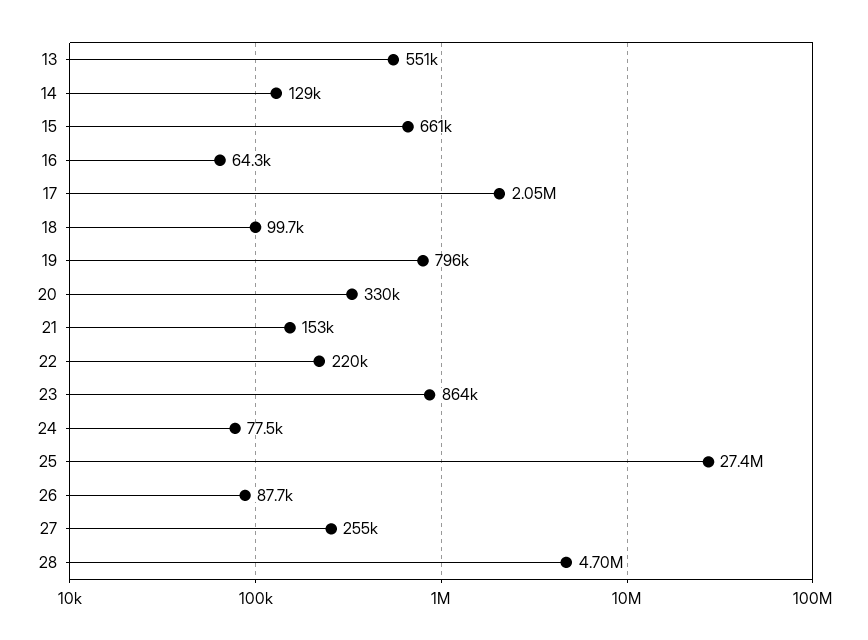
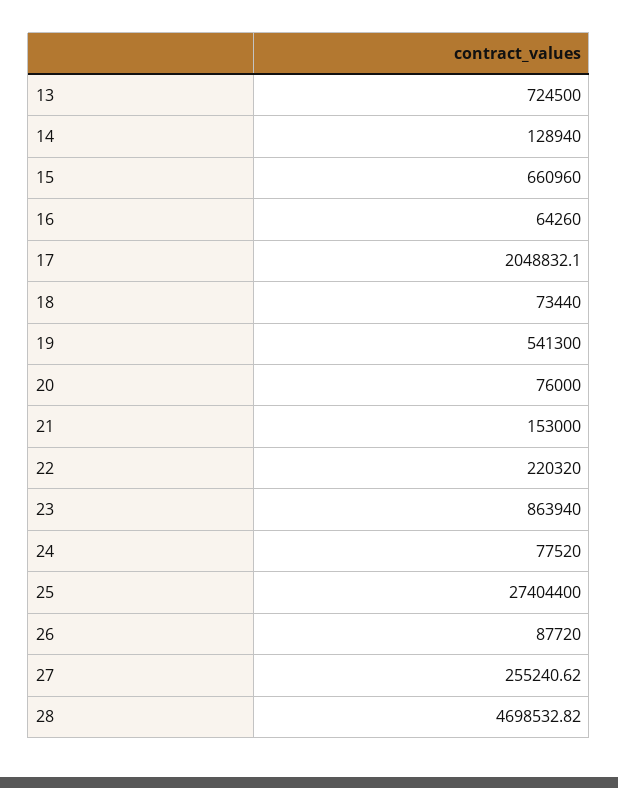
  {
-   "13": 551000,
+   "13": 724500,
    "14": 128940,
    "15": 660960,
    "16": 64260,
    "17": 2048832.1,
-   "18": 99700,
+   "18": 73440,
-   "19": 796000,
+   "19": 541300,
-   "20": 330000,
+   "20": 76000,
    "21": 153000,
    "22": 220320,
    "23": 863940,
    "24": 77520,
    "25": 27404400,
    "26": 87720,
    "27": 255240.62,
    "28": 4698532.82
  }

